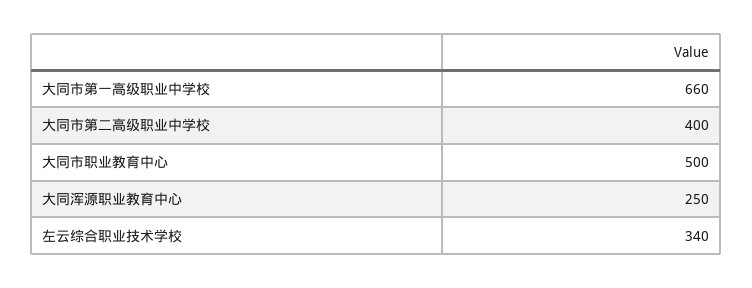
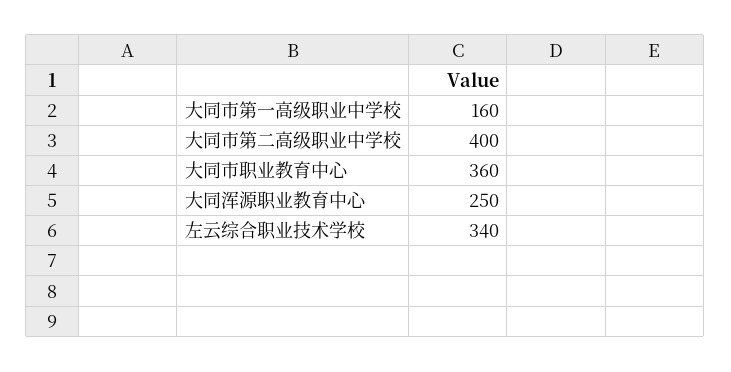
  {
-   "大同市第一高级职业中学校": 660,
+   "大同市第一高级职业中学校": 160,
    "大同市第二高级职业中学校": 400,
-   "大同市职业教育中心": 500,
+   "大同市职业教育中心": 360,
    "大同浑源职业教育中心": 250,
    "左云综合职业技术学校": 340
  }

